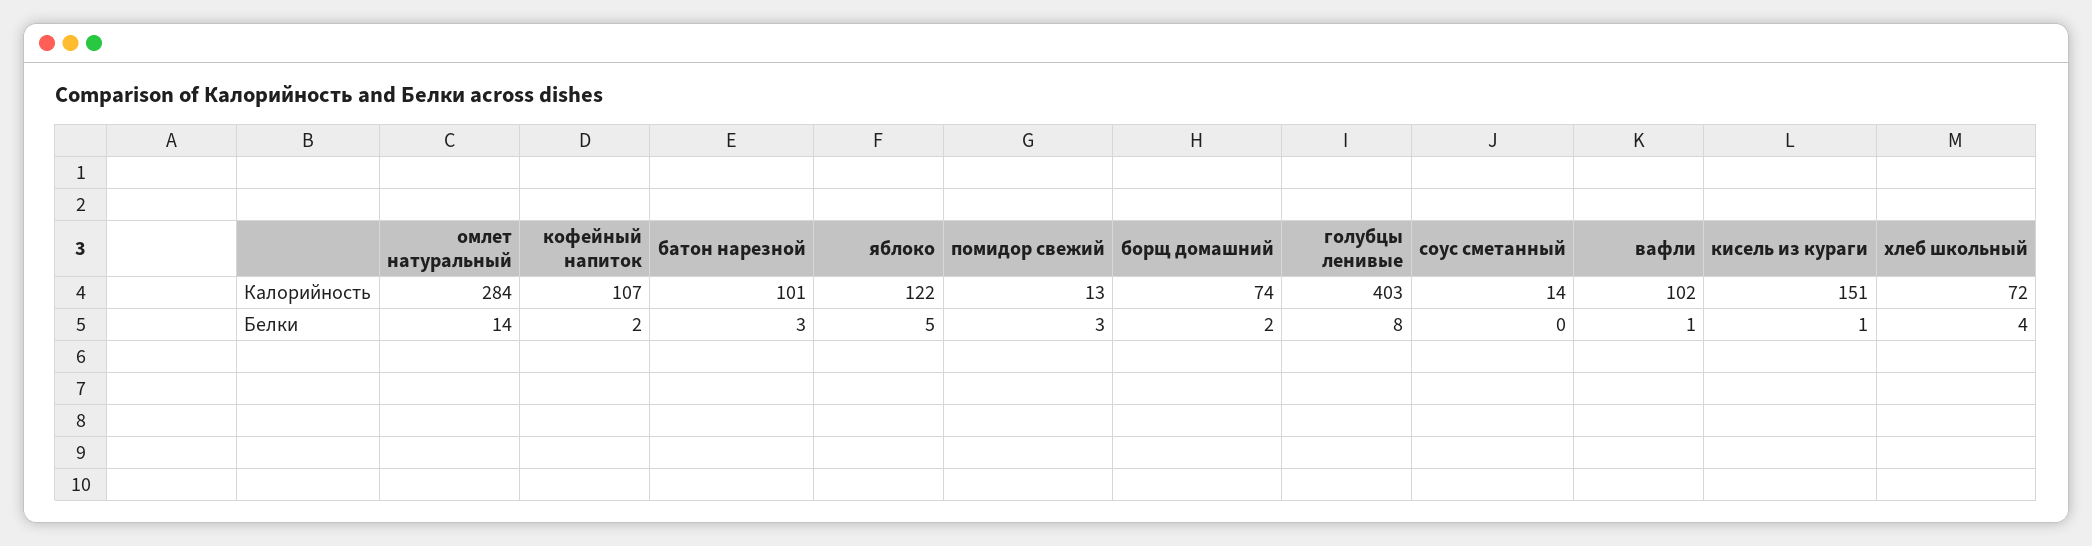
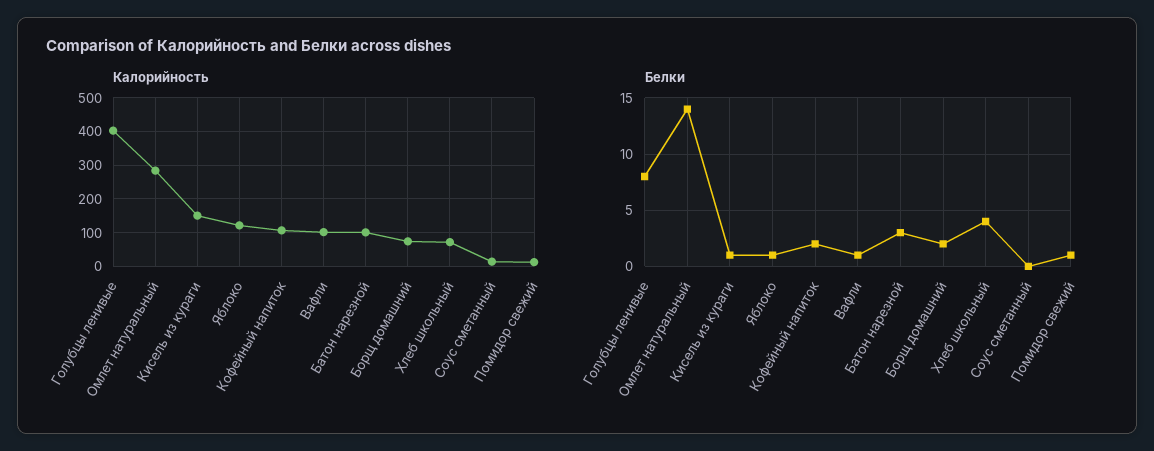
  {
    "Калорийность": {
      "омлет натуральный": 284,
      "кофейный напиток": 107,
      "батон нарезной": 101,
      "яблоко": 122,
      "помидор свежий": 13,
      "борщ домашний": 74,
      "голубцы ленивые": 403,
      "соус сметанный": 14,
      "вафли": 102,
      "кисель из кураги": 151,
      "хлеб школьный": 72
    },
    "Белки": {
      "омлет натуральный": 14,
      "кофейный напиток": 2,
      "батон нарезной": 3,
-     "яблоко": 5,
+     "яблоко": 1,
-     "помидор свежий": 3,
+     "помидор свежий": 1,
      "борщ домашний": 2,
      "голубцы ленивые": 8,
      "соус сметанный": 0,
      "вафли": 1,
      "кисель из кураги": 1,
      "хлеб школьный": 4
    }
  }

